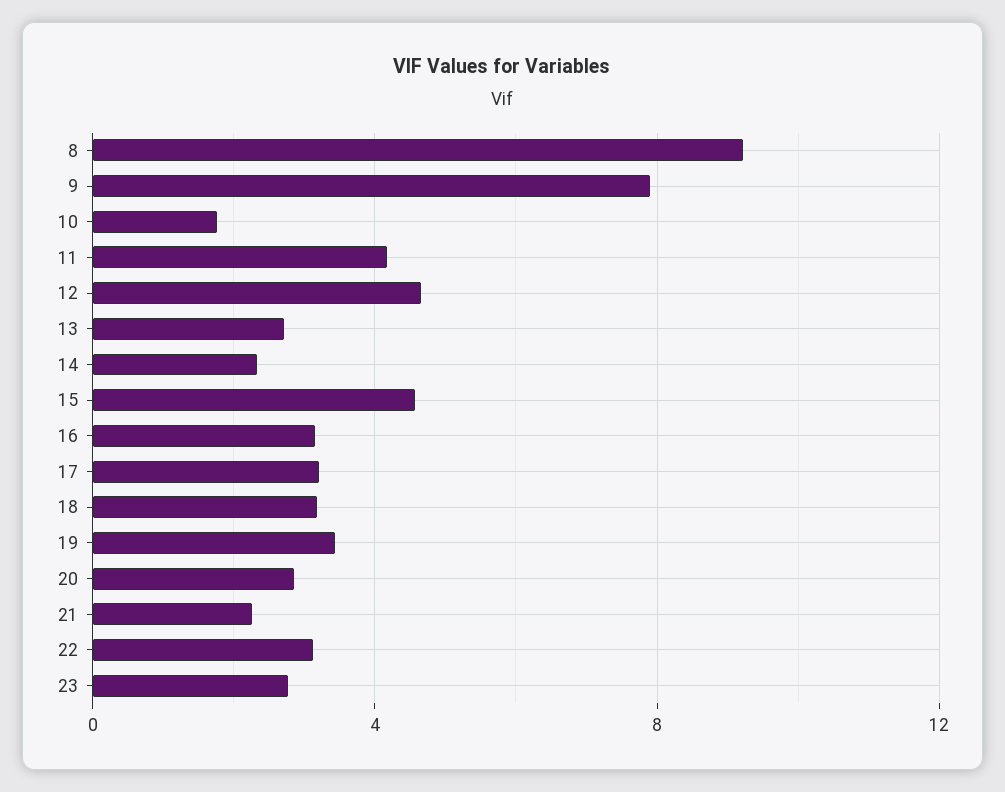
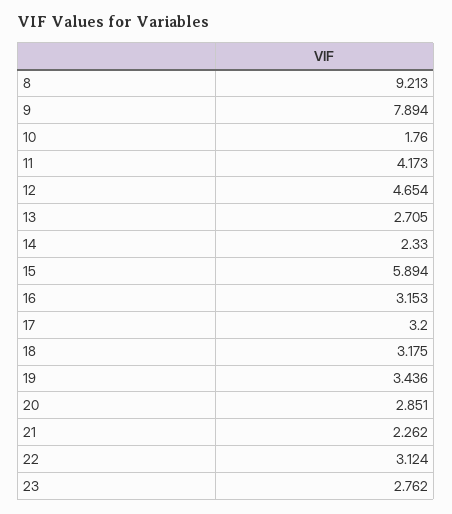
  {
    "8": 9.213,
    "9": 7.894,
    "10": 1.76,
    "11": 4.173,
    "12": 4.654,
    "13": 2.705,
    "14": 2.33,
-   "15": 4.5,
+   "15": 5.894,
    "16": 3.153,
    "17": 3.2,
    "18": 3.175,
    "19": 3.436,
    "20": 2.851,
    "21": 2.262,
    "22": 3.124,
    "23": 2.762
  }

